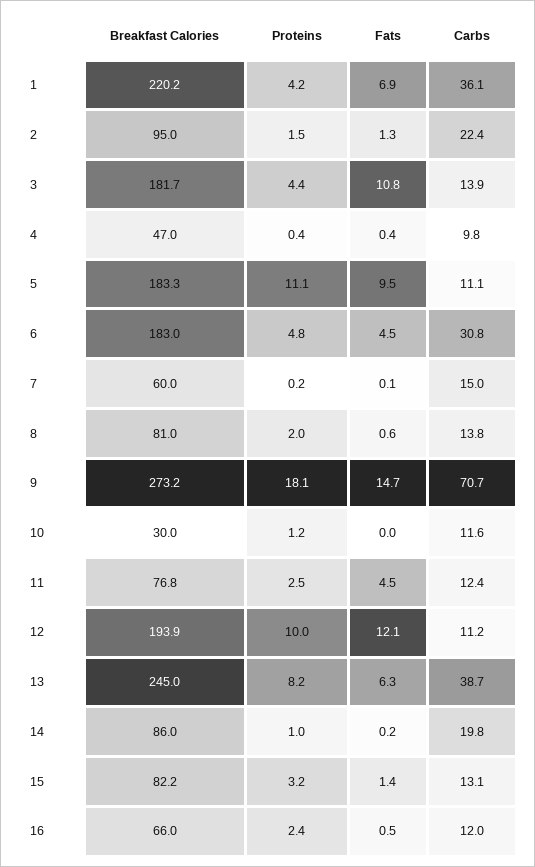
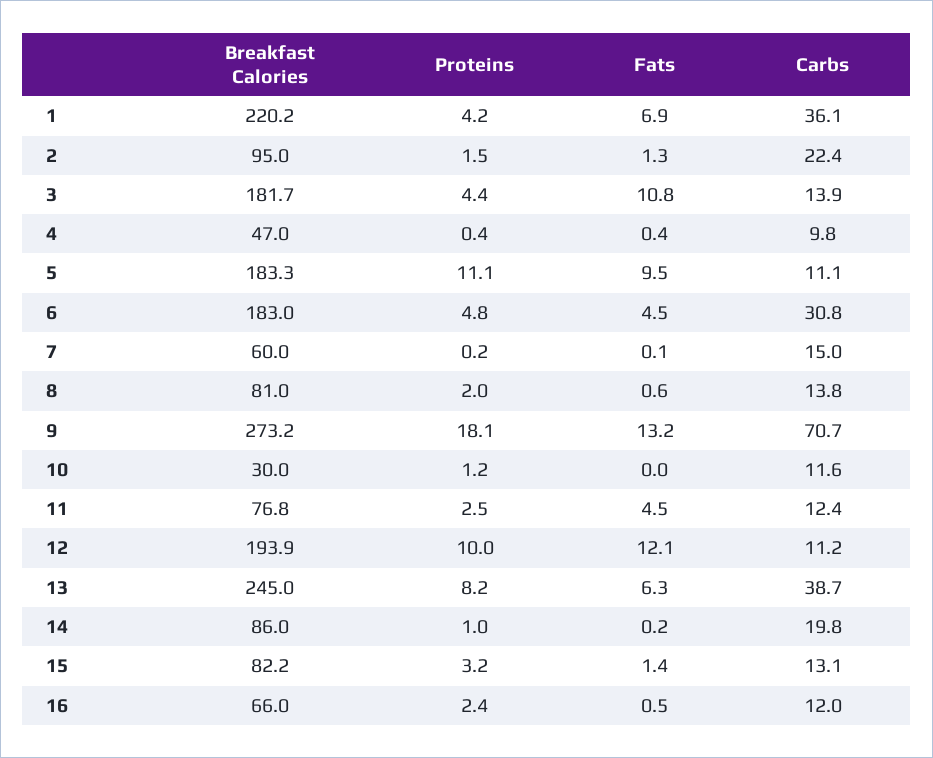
  {
    "Breakfast Calories": {
      "1": 220.2,
      "2": 95,
      "3": 181.7,
      "4": 47,
      "5": 183.3,
      "6": 183,
      "7": 60,
      "8": 81,
      "9": 273.2,
      "10": 30,
      "11": 76.8,
      "12": 193.9,
      "13": 245,
      "14": 86,
      "15": 82.2,
      "16": 66
    },
    "Proteins": {
      "1": 4.2,
      "2": 1.5,
      "3": 4.4,
      "4": 0.4,
      "5": 11.1,
      "6": 4.8,
      "7": 0.2,
      "8": 2,
      "9": 18.1,
      "10": 1.2,
      "11": 2.5,
      "12": 10,
      "13": 8.2,
      "14": 1,
      "15": 3.2,
      "16": 2.4
    },
    "Fats": {
      "1": 6.9,
      "2": 1.3,
      "3": 10.8,
      "4": 0.4,
      "5": 9.5,
      "6": 4.5,
      "7": 0.1,
      "8": 0.6,
-     "9": 14.7,
+     "9": 13.2,
      "10": 0,
      "11": 4.5,
      "12": 12.1,
      "13": 6.3,
      "14": 0.2,
      "15": 1.4,
      "16": 0.5
    },
    "Carbs": {
      "1": 36.1,
      "2": 22.4,
      "3": 13.9,
      "4": 9.8,
      "5": 11.1,
      "6": 30.8,
      "7": 15,
      "8": 13.8,
      "9": 70.7,
      "10": 11.6,
      "11": 12.4,
      "12": 11.2,
      "13": 38.7,
      "14": 19.8,
      "15": 13.1,
      "16": 12
    }
  }

